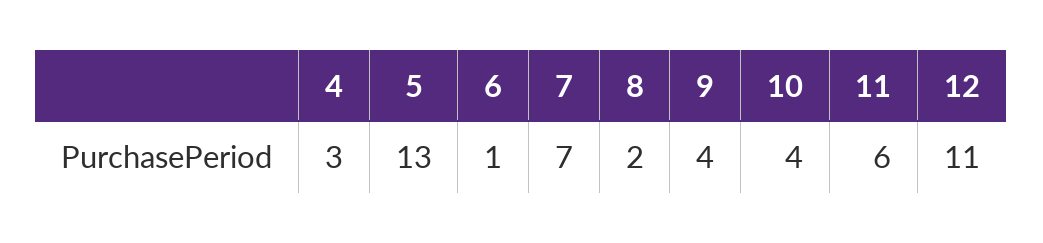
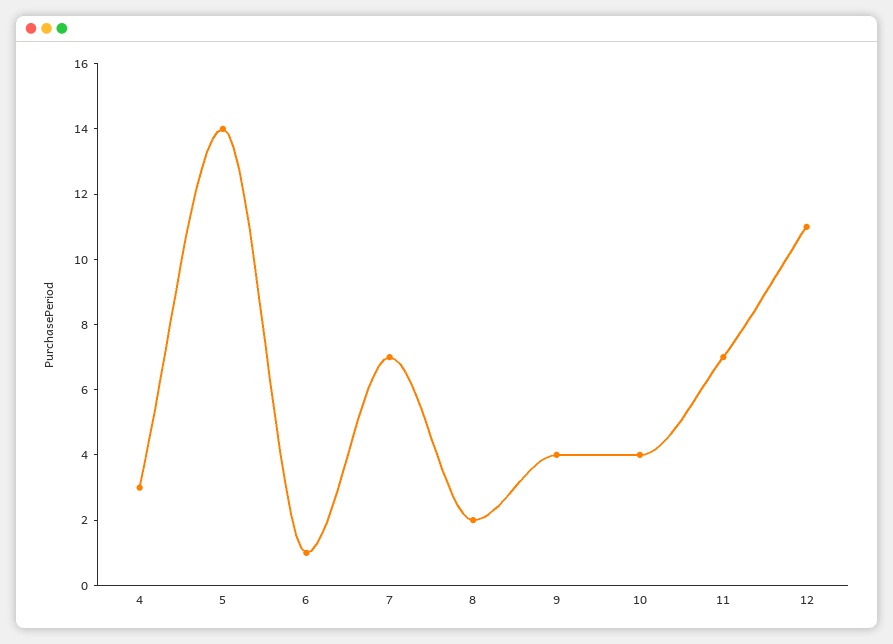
  {
    "4": 3,
-   "5": 13,
+   "5": 14,
    "6": 1,
    "7": 7,
    "8": 2,
    "9": 4,
    "10": 4,
-   "11": 6,
+   "11": 7,
    "12": 11
  }

